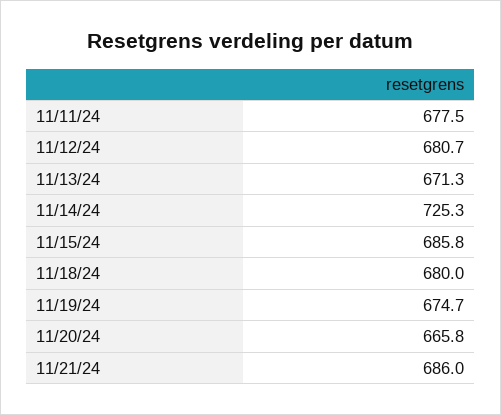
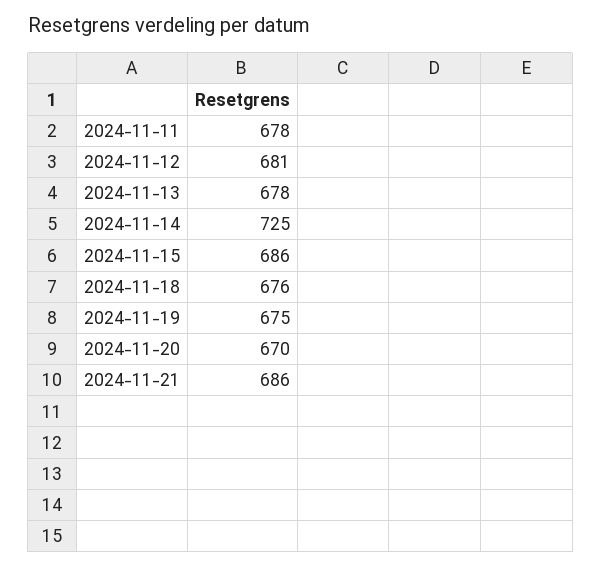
  {
    "11/11/24": 677.5,
    "11/12/24": 680.7,
-   "11/13/24": 671.3,
+   "11/13/24": 678,
    "11/14/24": 725.3,
    "11/15/24": 685.8,
-   "11/18/24": 680,
+   "11/18/24": 676,
    "11/19/24": 674.7,
-   "11/20/24": 665.8,
+   "11/20/24": 670,
    "11/21/24": 686
  }

